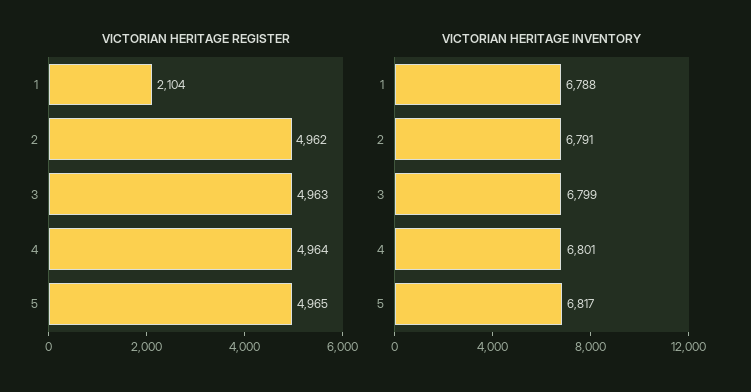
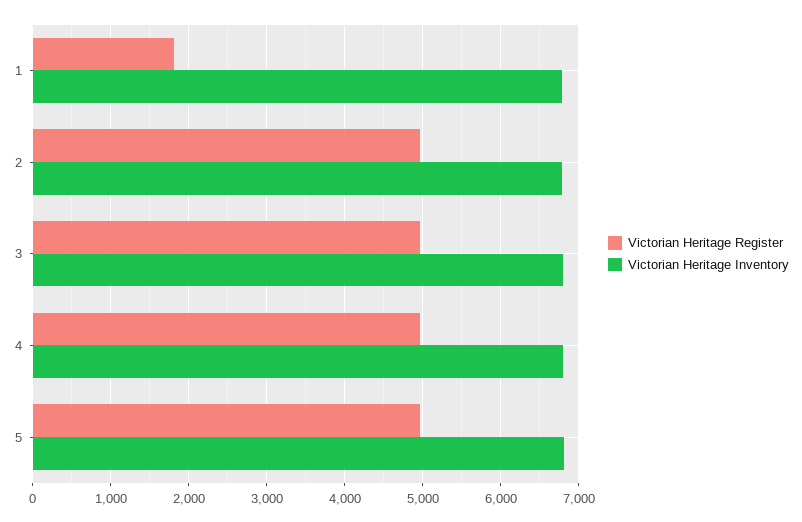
  {
    "VICTORIAN HERITAGE REGISTER": {
-     "1": 2104,
+     "1": 1800,
      "2": 4962,
      "3": 4963,
      "4": 4964,
      "5": 4965
    },
    "VICTORIAN HERITAGE INVENTORY": {
      "1": 6788,
      "2": 6791,
      "3": 6799,
      "4": 6801,
      "5": 6817
    }
  }

